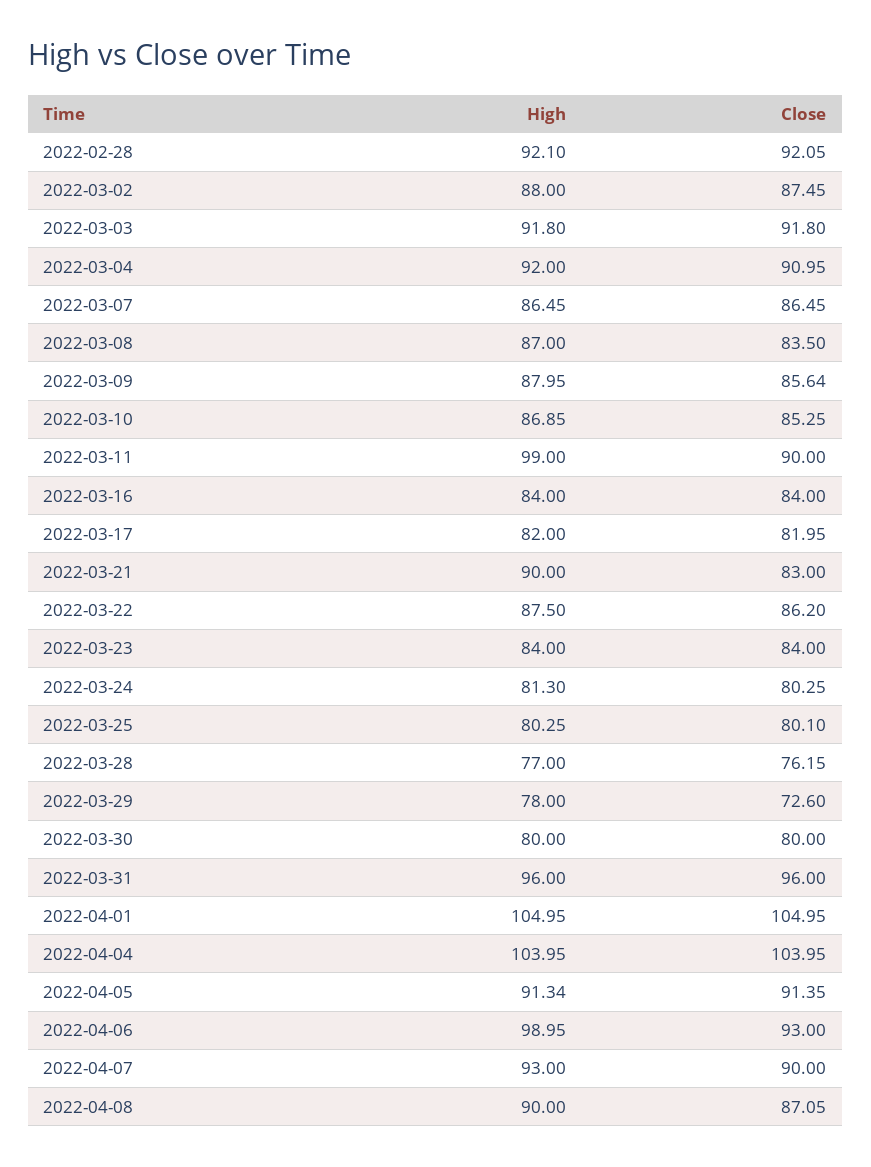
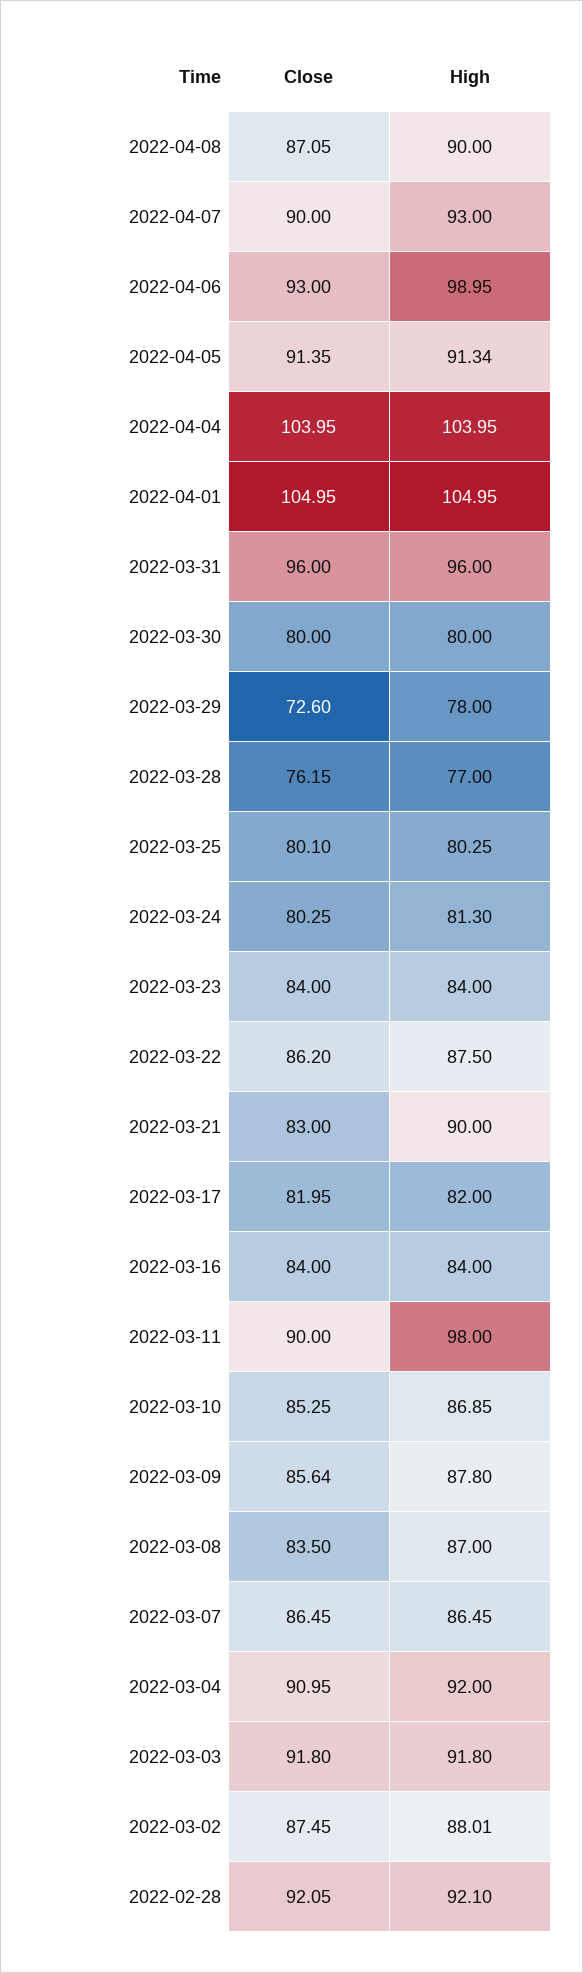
  {
    "High": {
      "2022-02-28": 92.1,
-     "2022-03-02": 88,
+     "2022-03-02": 88.01,
      "2022-03-03": 91.8,
      "2022-03-04": 92,
      "2022-03-07": 86.45,
      "2022-03-08": 87,
-     "2022-03-09": 87.95,
+     "2022-03-09": 87.8,
      "2022-03-10": 86.85,
-     "2022-03-11": 99,
+     "2022-03-11": 98,
      "2022-03-16": 84,
      "2022-03-17": 82,
      "2022-03-21": 90,
      "2022-03-22": 87.5,
      "2022-03-23": 84,
      "2022-03-24": 81.3,
      "2022-03-25": 80.25,
      "2022-03-28": 77,
      "2022-03-29": 78,
      "2022-03-30": 80,
      "2022-03-31": 96,
      "2022-04-01": 104.95,
      "2022-04-04": 103.95,
      "2022-04-05": 91.34,
      "2022-04-06": 98.95,
      "2022-04-07": 93,
      "2022-04-08": 90
    },
    "Close": {
      "2022-02-28": 92.05,
      "2022-03-02": 87.45,
      "2022-03-03": 91.8,
      "2022-03-04": 90.95,
      "2022-03-07": 86.45,
      "2022-03-08": 83.5,
      "2022-03-09": 85.64,
      "2022-03-10": 85.25,
      "2022-03-11": 90,
      "2022-03-16": 84,
      "2022-03-17": 81.95,
      "2022-03-21": 83,
      "2022-03-22": 86.2,
      "2022-03-23": 84,
      "2022-03-24": 80.25,
      "2022-03-25": 80.1,
      "2022-03-28": 76.15,
      "2022-03-29": 72.6,
      "2022-03-30": 80,
      "2022-03-31": 96,
      "2022-04-01": 104.95,
      "2022-04-04": 103.95,
      "2022-04-05": 91.35,
      "2022-04-06": 93,
      "2022-04-07": 90,
      "2022-04-08": 87.05
    }
  }

